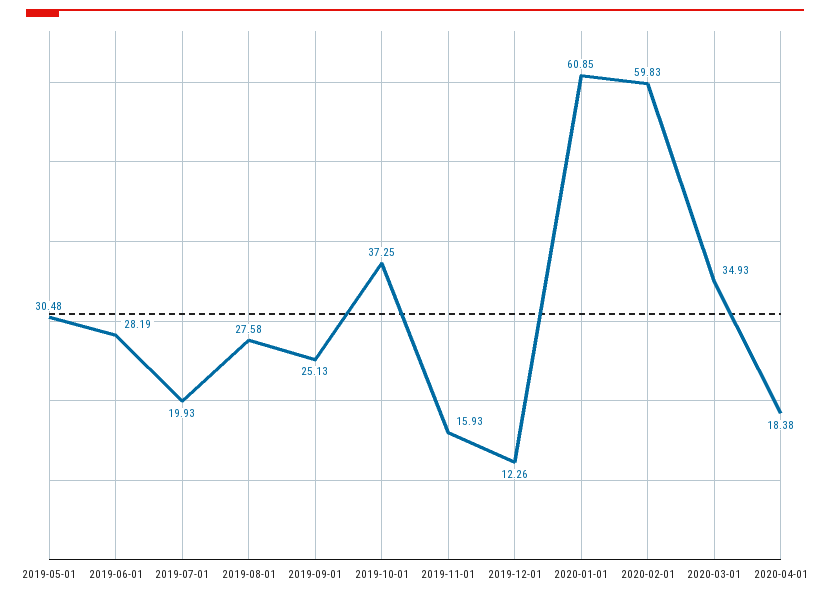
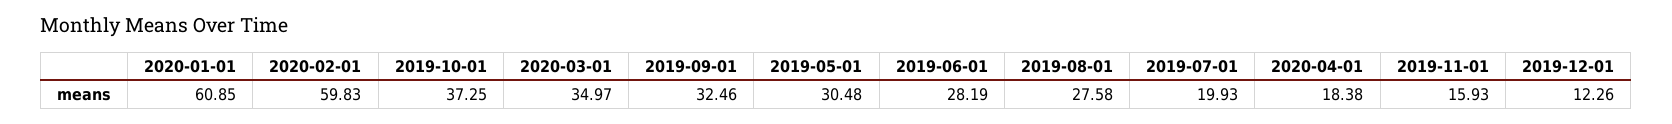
  {
    "2019-05-01": 30.48,
    "2019-06-01": 28.19,
    "2019-07-01": 19.93,
    "2019-08-01": 27.58,
-   "2019-09-01": 25.13,
+   "2019-09-01": 32.46,
    "2019-10-01": 37.25,
    "2019-11-01": 15.93,
    "2019-12-01": 12.26,
    "2020-01-01": 60.85,
    "2020-02-01": 59.83,
-   "2020-03-01": 34.93,
+   "2020-03-01": 34.97,
    "2020-04-01": 18.38
  }

